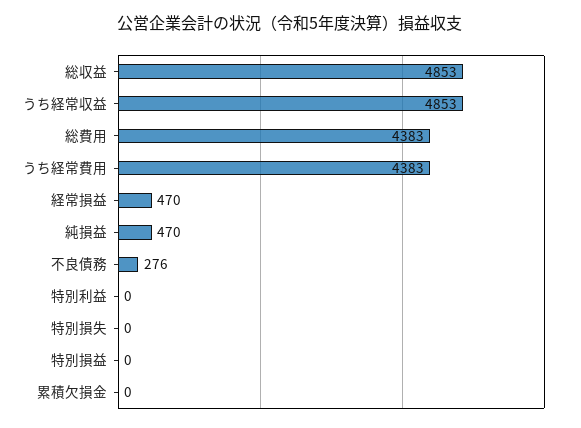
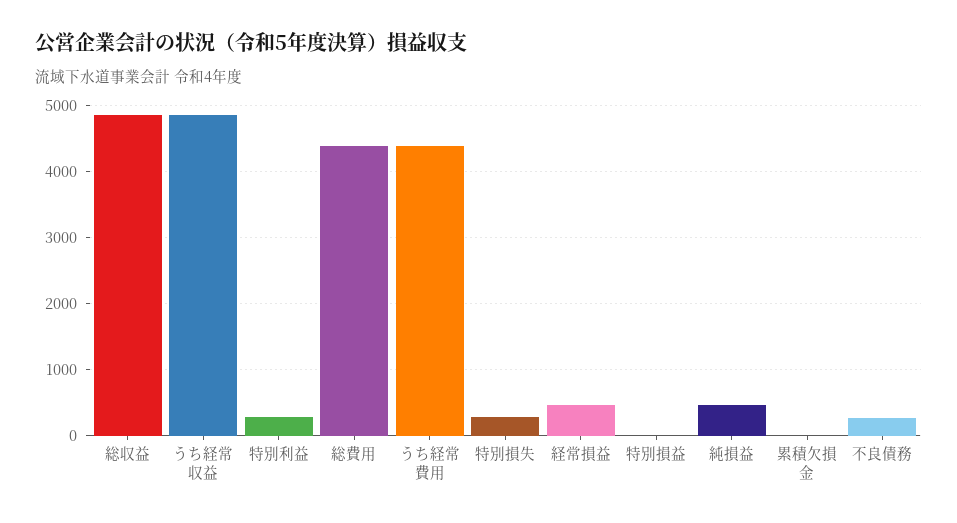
  {
    "総収益": 4853,
    "うち経常収益": 4853,
    "総費用": 4383,
    "うち経常費用": 4383,
    "経常損益": 470,
    "純損益": 470,
    "不良債務": 276,
-   "特別利益": 0,
+   "特別利益": 300,
-   "特別損失": 0,
+   "特別損失": 300,
    "特別損益": 0,
    "累積欠損金": 0
  }

